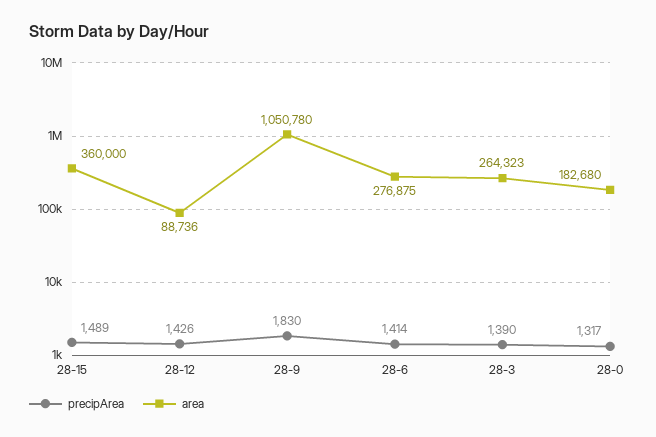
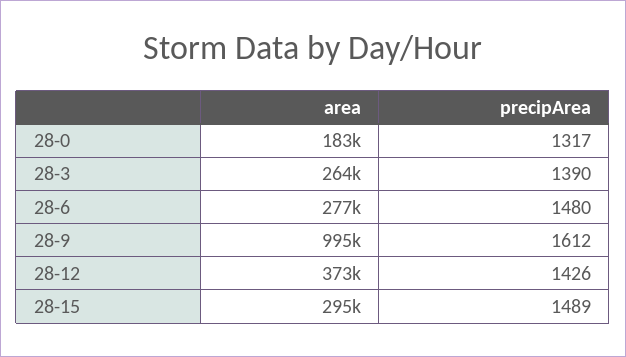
  {
    "precipArea": {
      "28-15": 1489,
      "28-12": 1426,
-     "28-9": 1830,
+     "28-9": 1612,
-     "28-6": 1414,
+     "28-6": 1480,
      "28-3": 1390,
      "28-0": 1317
    },
    "area": {
-     "28-15": 360000,
+     "28-15": 295000,
-     "28-12": 88736,
+     "28-12": 373000,
-     "28-9": 1050780,
+     "28-9": 995000,
      "28-6": 276875,
      "28-3": 264323,
      "28-0": 182680
    }
  }

